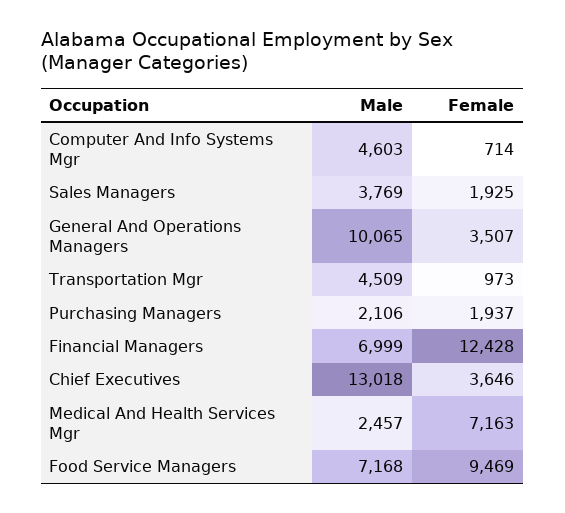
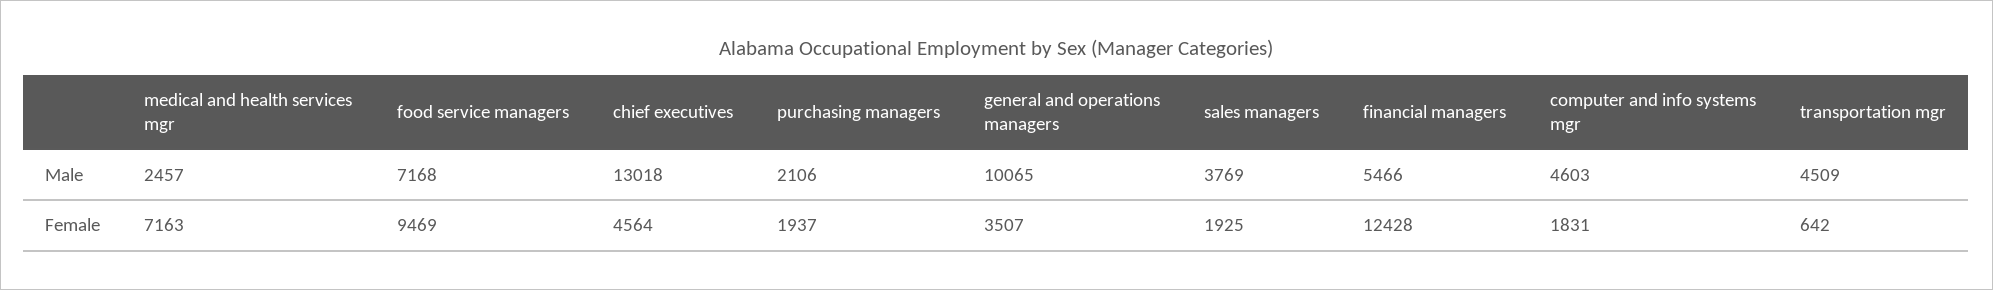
  {
    "Male": {
      "Computer And Info Systems Mgr": 4603,
      "Sales Managers": 3769,
      "General And Operations Managers": 10065,
      "Transportation Mgr": 4509,
      "Purchasing Managers": 2106,
-     "Financial Managers": 6999,
+     "Financial Managers": 5466,
      "Chief Executives": 13018,
      "Medical And Health Services Mgr": 2457,
      "Food Service Managers": 7168
    },
    "Female": {
-     "Computer And Info Systems Mgr": 714,
+     "Computer And Info Systems Mgr": 1831,
      "Sales Managers": 1925,
      "General And Operations Managers": 3507,
-     "Transportation Mgr": 973,
+     "Transportation Mgr": 642,
      "Purchasing Managers": 1937,
      "Financial Managers": 12428,
-     "Chief Executives": 3646,
+     "Chief Executives": 4564,
      "Medical And Health Services Mgr": 7163,
      "Food Service Managers": 9469
    }
  }

